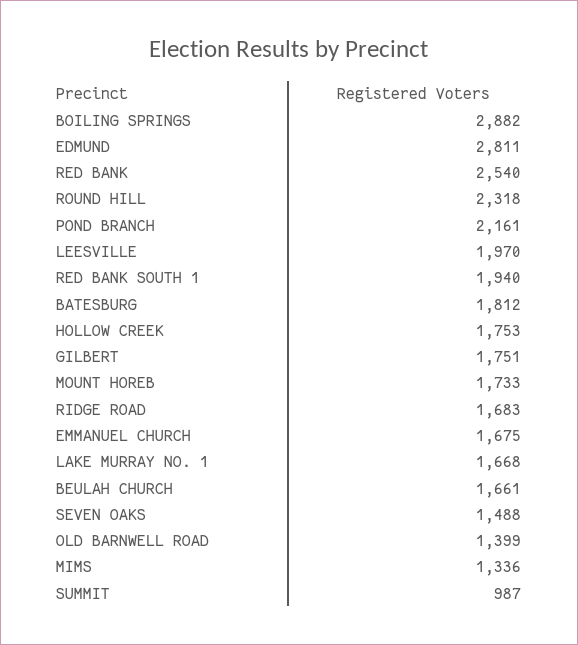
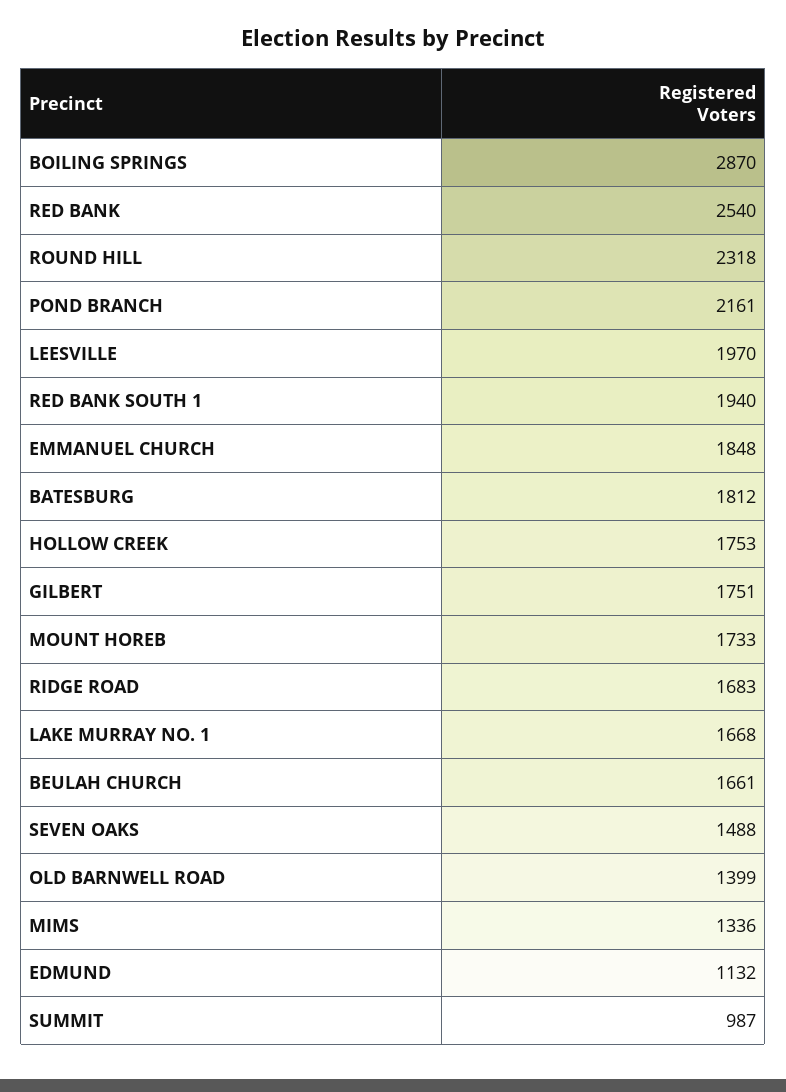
  {
-   "BOILING SPRINGS": 2882,
+   "BOILING SPRINGS": 2870,
-   "EDMUND": 2811,
+   "EDMUND": 1132,
    "RED BANK": 2540,
    "ROUND HILL": 2318,
    "POND BRANCH": 2161,
    "LEESVILLE": 1970,
    "RED BANK SOUTH 1": 1940,
    "BATESBURG": 1812,
    "HOLLOW CREEK": 1753,
    "GILBERT": 1751,
    "MOUNT HOREB": 1733,
    "RIDGE ROAD": 1683,
-   "EMMANUEL CHURCH": 1675,
+   "EMMANUEL CHURCH": 1848,
    "LAKE MURRAY NO. 1": 1668,
    "BEULAH CHURCH": 1661,
    "SEVEN OAKS": 1488,
    "OLD BARNWELL ROAD": 1399,
    "MIMS": 1336,
    "SUMMIT": 987
  }

